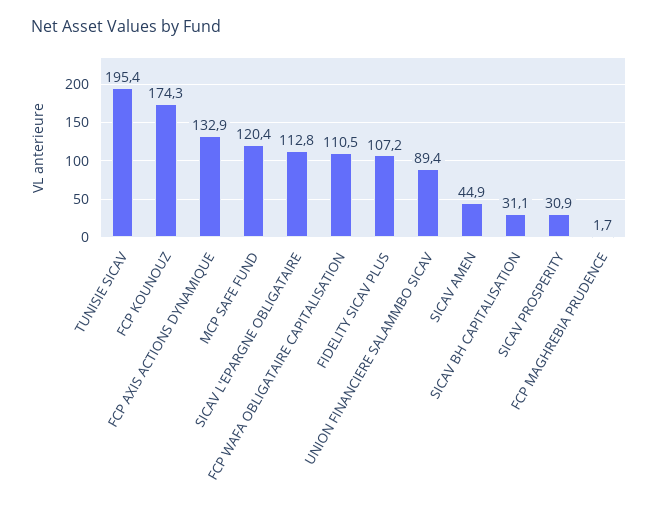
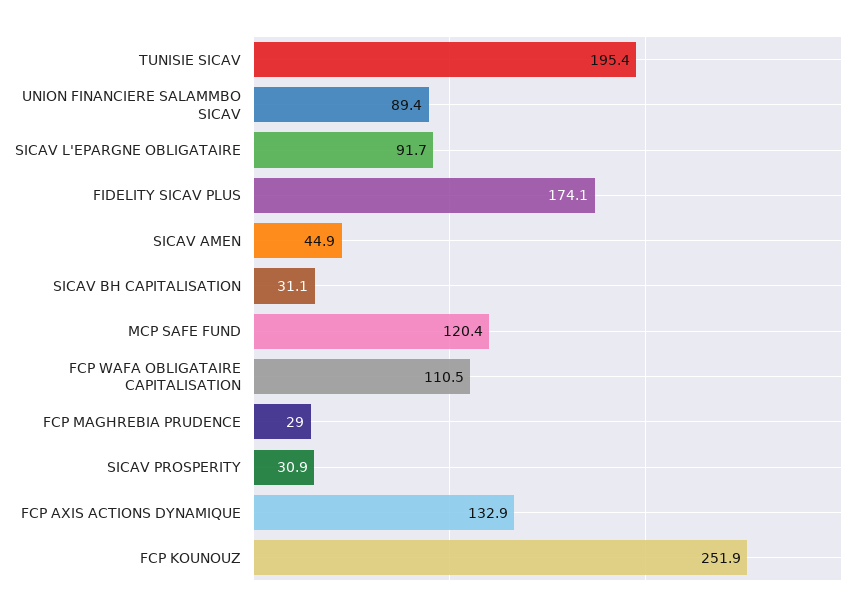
  {
    "TUNISIE SICAV": 195.4,
-   "FCP KOUNOUZ": 174.3,
+   "FCP KOUNOUZ": 251.9,
    "FCP AXIS ACTIONS DYNAMIQUE": 132.9,
    "MCP SAFE FUND": 120.4,
-   "SICAV L'EPARGNE OBLIGATAIRE": 112.8,
+   "SICAV L'EPARGNE OBLIGATAIRE": 91.7,
    "FCP WAFA OBLIGATAIRE CAPITALISATION": 110.5,
-   "FIDELITY SICAV PLUS": 107.2,
+   "FIDELITY SICAV PLUS": 174.1,
    "UNION FINANCIERE SALAMMBO SICAV": 89.4,
    "SICAV AMEN": 44.9,
    "SICAV BH CAPITALISATION": 31.1,
    "SICAV PROSPERITY": 30.9,
-   "FCP MAGHREBIA PRUDENCE": 1.7
+   "FCP MAGHREBIA PRUDENCE": 29
  }

